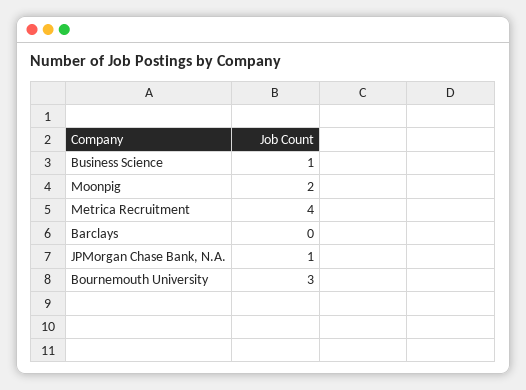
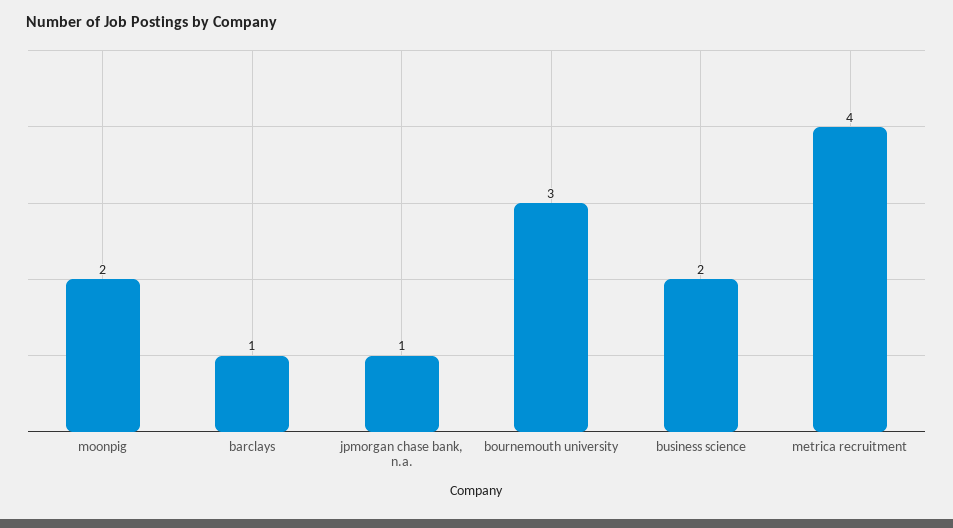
  {
-   "Business Science": 1,
+   "Business Science": 2,
    "Moonpig": 2,
    "Metrica Recruitment": 4,
-   "Barclays": 0,
+   "Barclays": 1,
    "JPMorgan Chase Bank, N.A.": 1,
    "Bournemouth University": 3
  }

